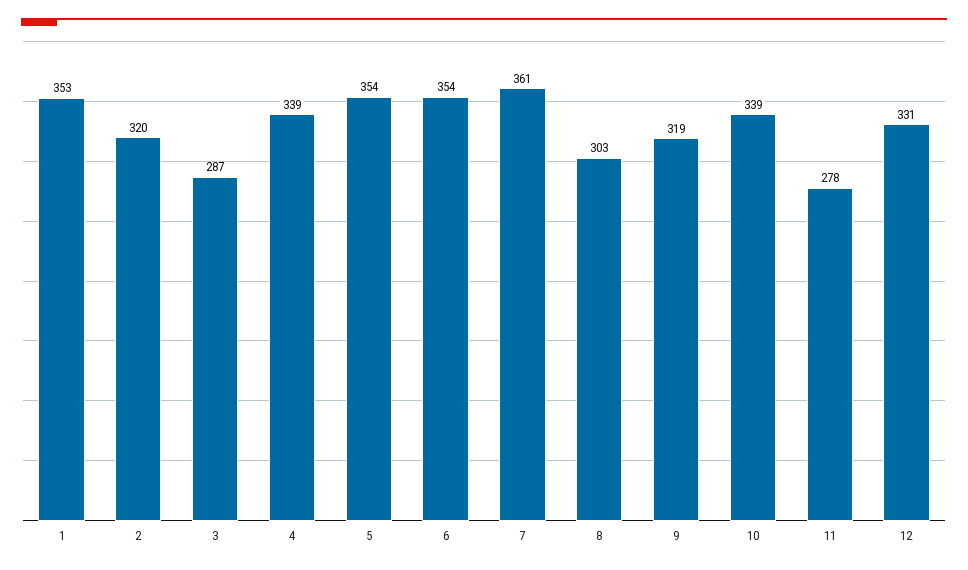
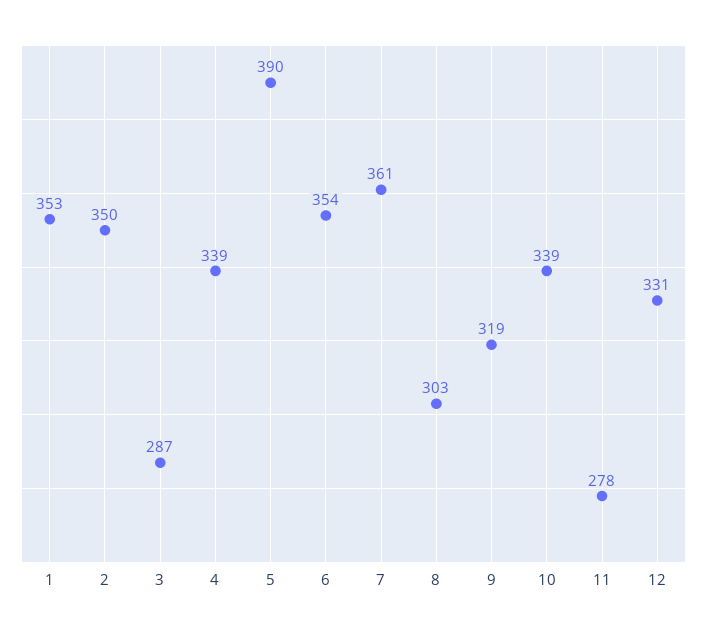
  {
    "1": 353,
-   "2": 320,
+   "2": 350,
    "3": 287,
    "4": 339,
-   "5": 354,
+   "5": 390,
    "6": 354,
    "7": 361,
    "8": 303,
    "9": 319,
    "10": 339,
    "11": 278,
    "12": 331
  }

